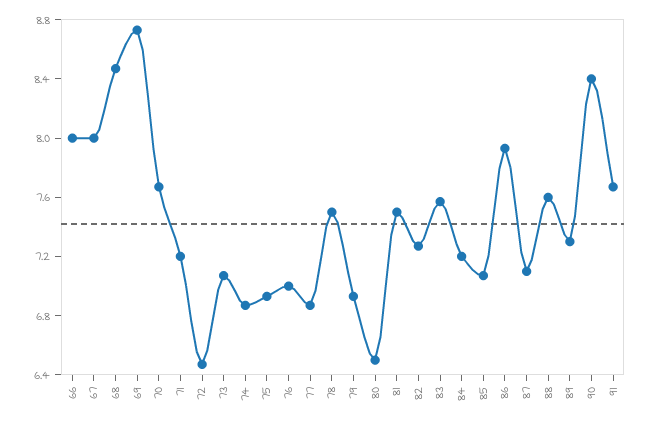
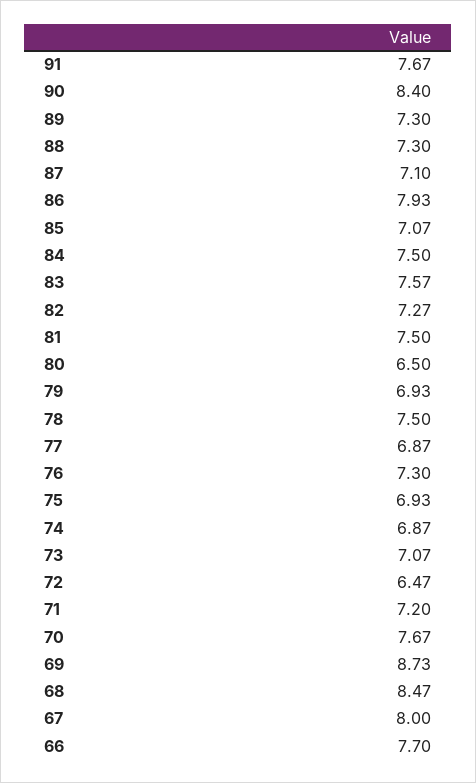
  {
-   "66": 8,
+   "66": 7.7,
    "67": 8,
    "68": 8.47,
    "69": 8.73,
    "70": 7.67,
    "71": 7.2,
    "72": 6.47,
    "73": 7.07,
    "74": 6.87,
    "75": 6.93,
-   "76": 7,
+   "76": 7.3,
    "77": 6.87,
    "78": 7.5,
    "79": 6.93,
    "80": 6.5,
    "81": 7.5,
    "82": 7.27,
    "83": 7.57,
-   "84": 7.2,
+   "84": 7.5,
    "85": 7.07,
    "86": 7.93,
    "87": 7.1,
-   "88": 7.6,
+   "88": 7.3,
    "89": 7.3,
    "90": 8.4,
    "91": 7.67
  }

